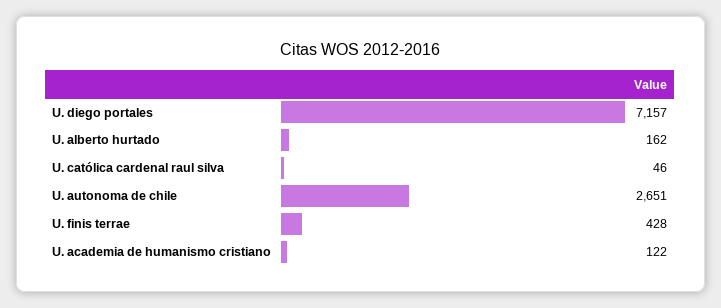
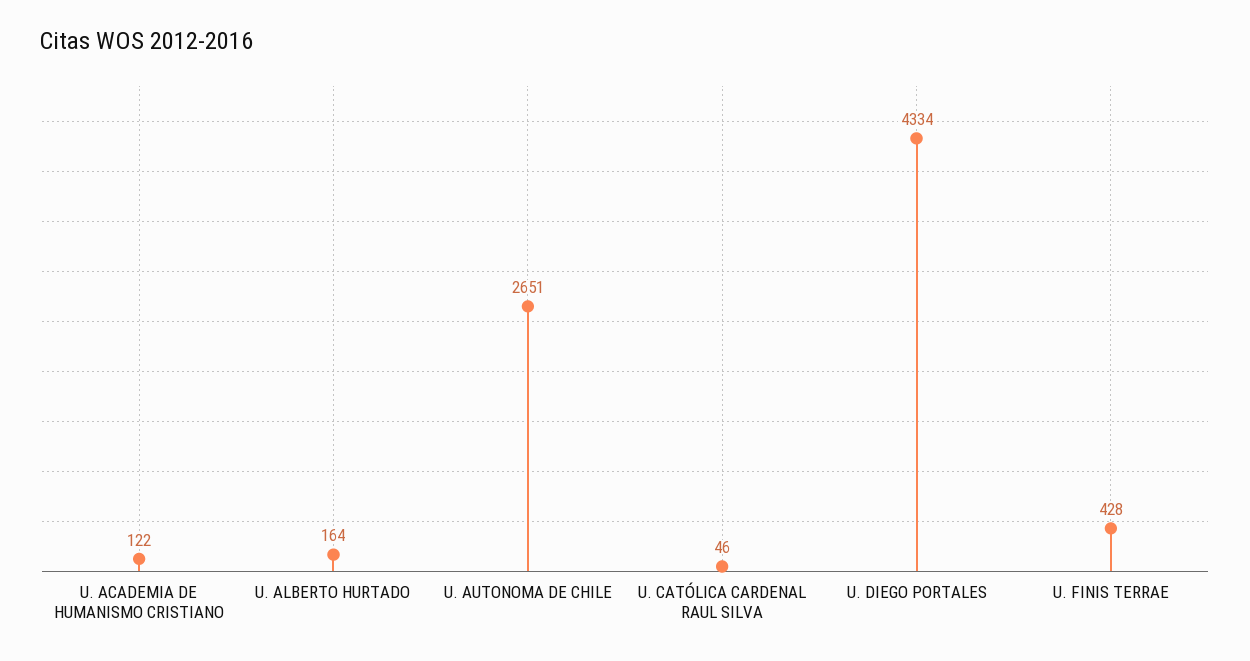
  {
-   "U. diego portales": 7157,
+   "U. diego portales": 4334,
-   "U. alberto hurtado": 162,
+   "U. alberto hurtado": 164,
    "U. católica cardenal raul silva": 46,
    "U. autonoma de chile": 2651,
    "U. finis terrae": 428,
    "U. academia de humanismo cristiano": 122
  }

